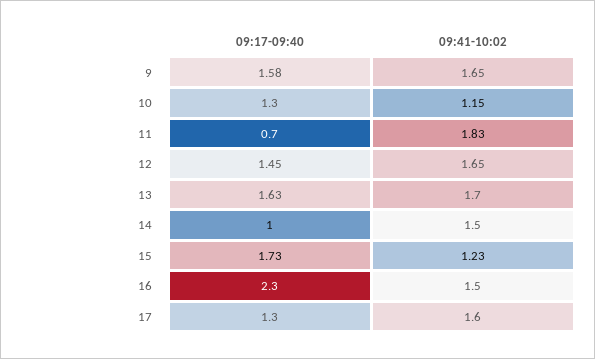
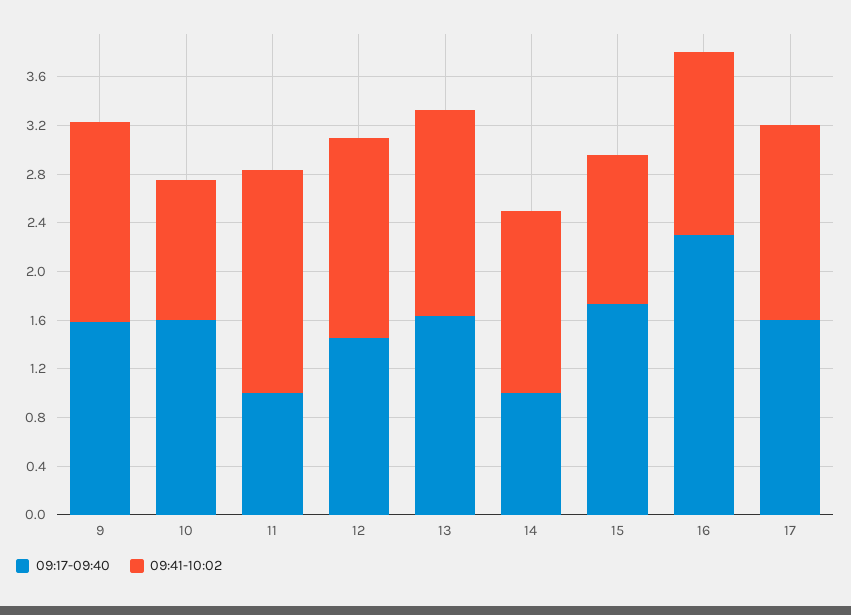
  {
    "09:17-09:40": {
      "9": 1.58,
-     "10": 1.3,
+     "10": 1.6,
-     "11": 0.7,
+     "11": 1,
      "12": 1.45,
      "13": 1.63,
      "14": 1,
      "15": 1.73,
      "16": 2.3,
-     "17": 1.3
+     "17": 1.6
    },
    "09:41-10:02": {
      "9": 1.65,
      "10": 1.15,
      "11": 1.83,
      "12": 1.65,
      "13": 1.7,
      "14": 1.5,
      "15": 1.23,
      "16": 1.5,
      "17": 1.6
    }
  }

